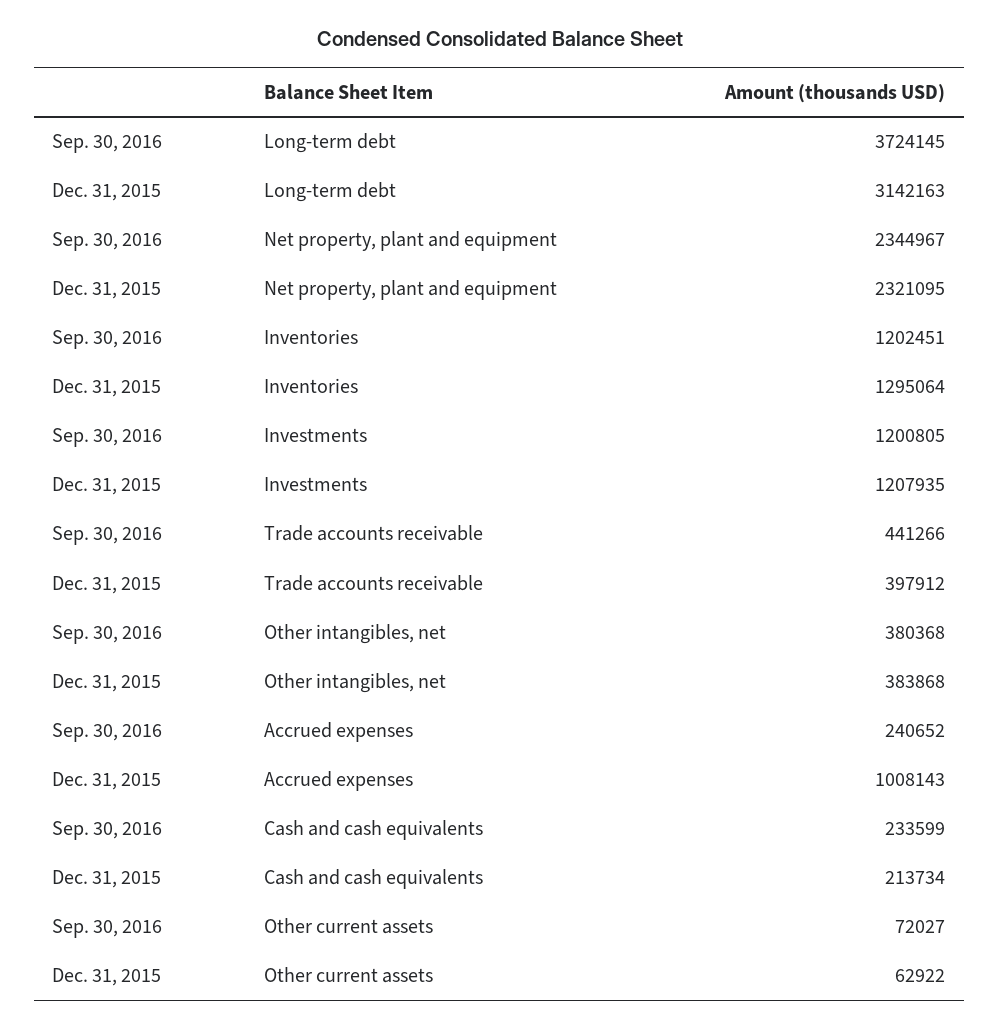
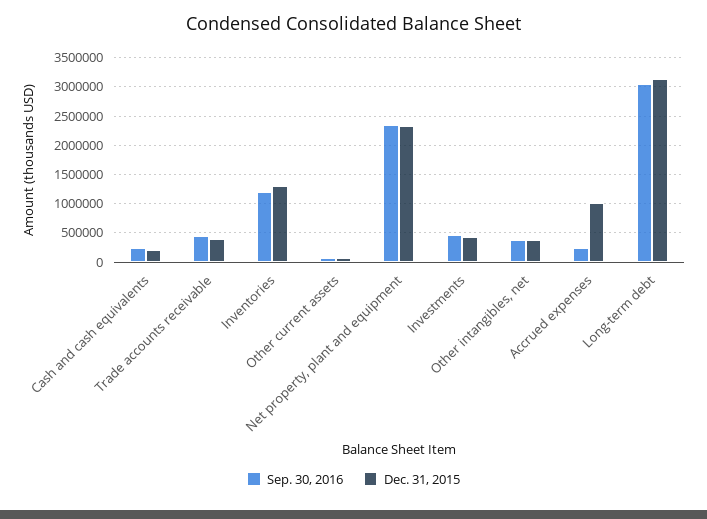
  {
    "Sep. 30, 2016": {
-     "Long-term debt": 3724145,
+     "Long-term debt": 3000000,
      "Net property, plant and equipment": 2344967,
      "Inventories": 1202451,
-     "Investments": 1200805,
+     "Investments": 500000,
      "Trade accounts receivable": 441266,
      "Other intangibles, net": 380368,
      "Accrued expenses": 240652,
      "Cash and cash equivalents": 233599,
      "Other current assets": 72027
    },
    "Dec. 31, 2015": {
      "Long-term debt": 3142163,
      "Net property, plant and equipment": 2321095,
      "Inventories": 1295064,
-     "Investments": 1207935,
+     "Investments": 500000,
      "Trade accounts receivable": 397912,
      "Other intangibles, net": 383868,
      "Accrued expenses": 1008143,
      "Cash and cash equivalents": 213734,
      "Other current assets": 62922
    }
  }

